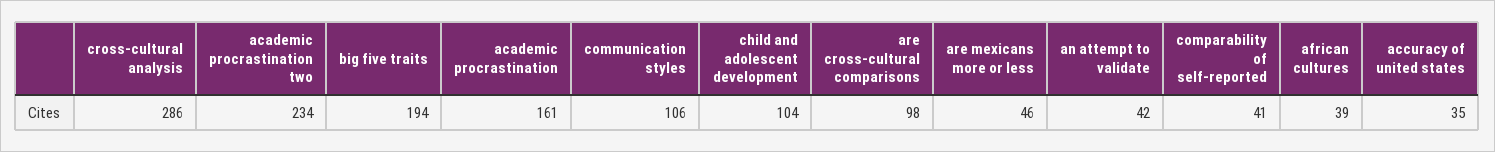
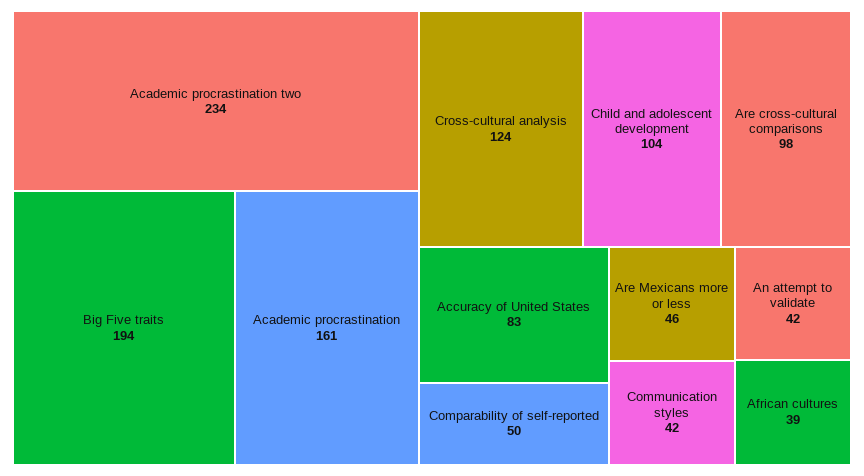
  {
-   "cross-cultural analysis": 286,
+   "cross-cultural analysis": 124,
    "academic procrastination two": 234,
    "big five traits": 194,
    "academic procrastination": 161,
-   "communication styles": 106,
+   "communication styles": 42,
    "child and adolescent development": 104,
    "are cross-cultural comparisons": 98,
    "are mexicans more or less": 46,
    "an attempt to validate": 42,
-   "comparability of self-reported": 41,
+   "comparability of self-reported": 50,
    "african cultures": 39,
-   "accuracy of united states": 35
+   "accuracy of united states": 83
  }

